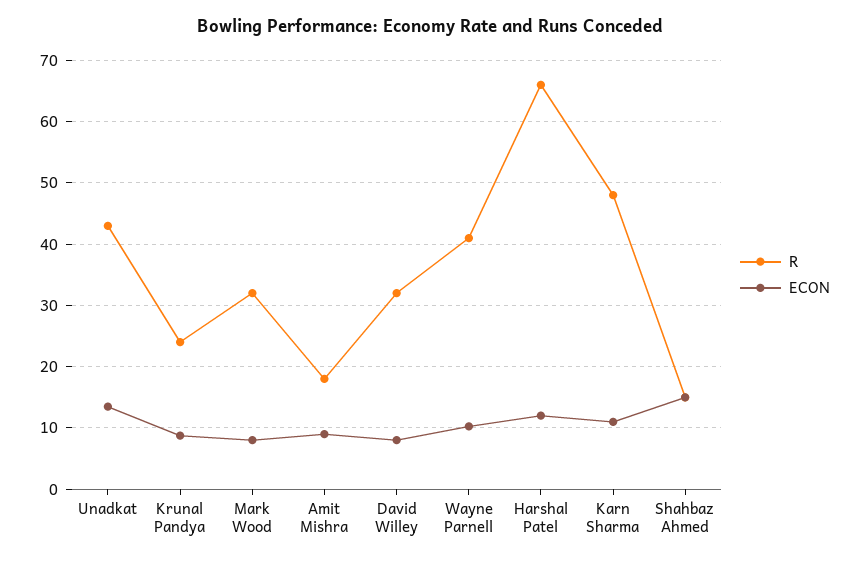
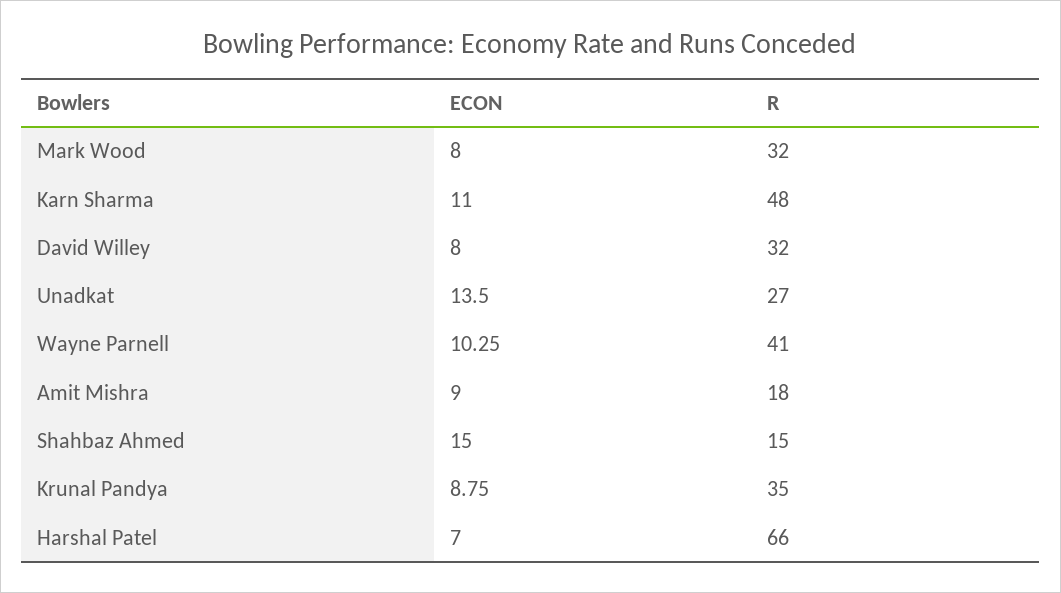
  {
    "R": {
-     "Unadkat": 43,
+     "Unadkat": 27,
-     "Krunal Pandya": 24,
+     "Krunal Pandya": 35,
      "Mark Wood": 32,
      "Amit Mishra": 18,
      "David Willey": 32,
      "Wayne Parnell": 41,
      "Harshal Patel": 66,
      "Karn Sharma": 48,
      "Shahbaz Ahmed": 15
    },
    "ECON": {
      "Unadkat": 13.5,
      "Krunal Pandya": 8.75,
      "Mark Wood": 8,
      "Amit Mishra": 9,
      "David Willey": 8,
      "Wayne Parnell": 10.25,
-     "Harshal Patel": 12,
+     "Harshal Patel": 7,
      "Karn Sharma": 11,
      "Shahbaz Ahmed": 15
    }
  }

